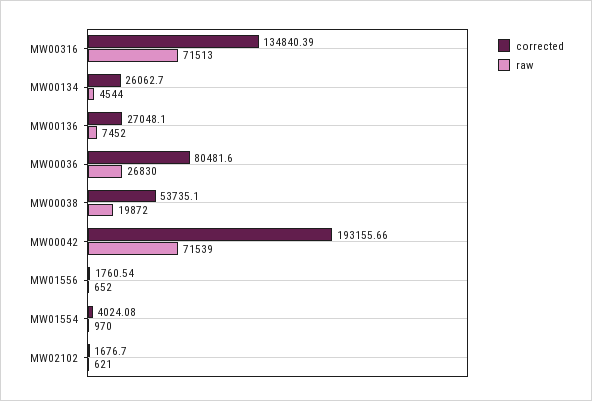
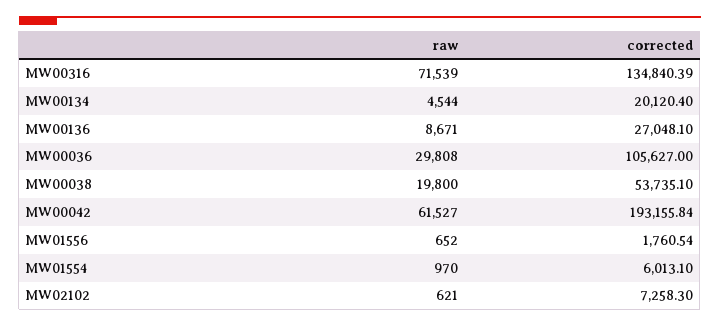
  {
    "corrected": {
      "MW00316": 134840.39,
-     "MW00134": 26062.7,
+     "MW00134": 20120.4,
      "MW00136": 27048.1,
-     "MW00036": 80481.6,
+     "MW00036": 105627,
      "MW00038": 53735.1,
-     "MW00042": 193155.66,
+     "MW00042": 193155.84,
      "MW01556": 1760.54,
-     "MW01554": 4024.08,
+     "MW01554": 6013.1,
-     "MW02102": 1676.7
+     "MW02102": 7258.3
    },
    "raw": {
-     "MW00316": 71513,
+     "MW00316": 71539,
      "MW00134": 4544,
-     "MW00136": 7452,
+     "MW00136": 8671,
-     "MW00036": 26830,
+     "MW00036": 29808,
-     "MW00038": 19872,
+     "MW00038": 19800,
-     "MW00042": 71539,
+     "MW00042": 61527,
      "MW01556": 652,
      "MW01554": 970,
      "MW02102": 621
    }
  }

